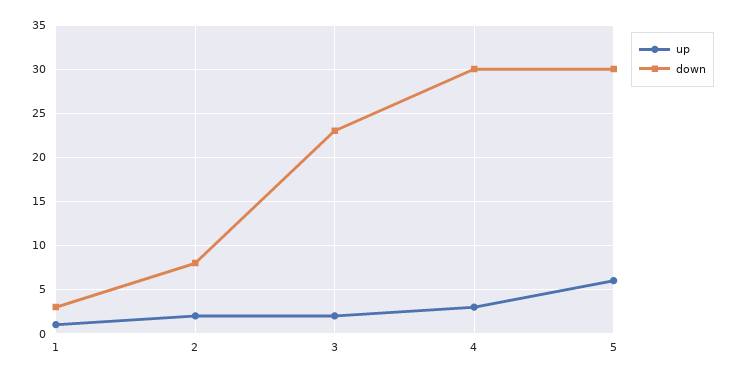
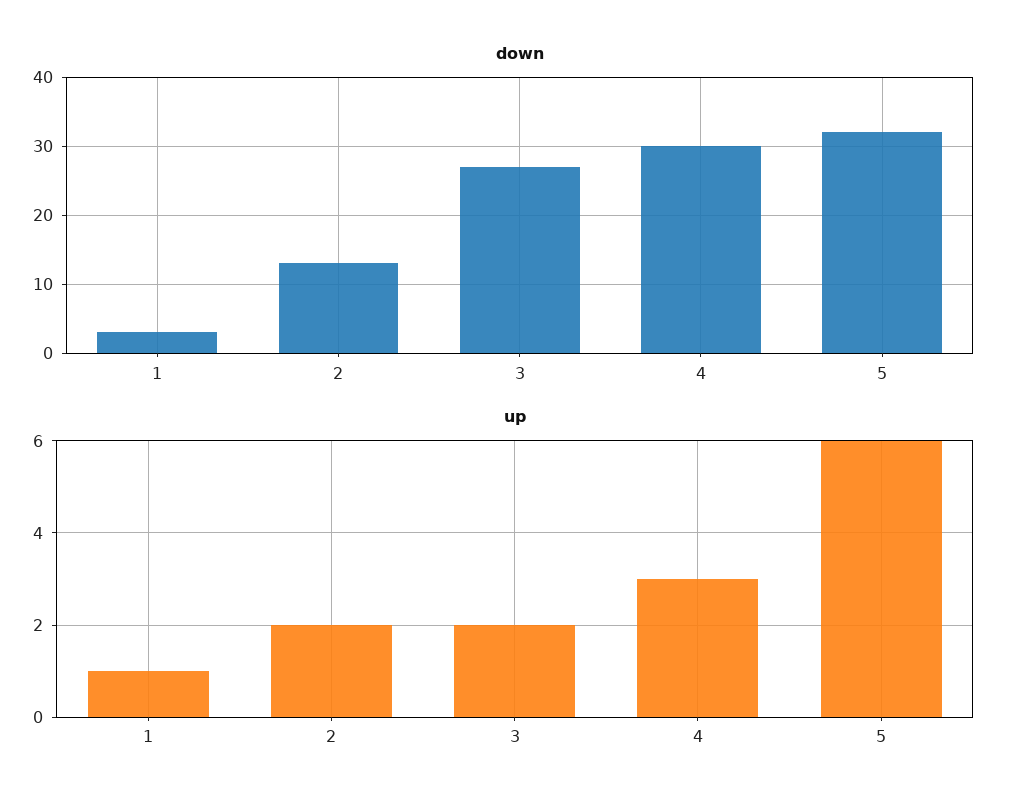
  {
    "up": {
      "1": 1,
      "2": 2,
      "3": 2,
      "4": 3,
      "5": 6
    },
    "down": {
      "1": 3,
-     "2": 8,
+     "2": 13,
-     "3": 23,
+     "3": 27,
      "4": 30,
-     "5": 30
+     "5": 32
    }
  }

